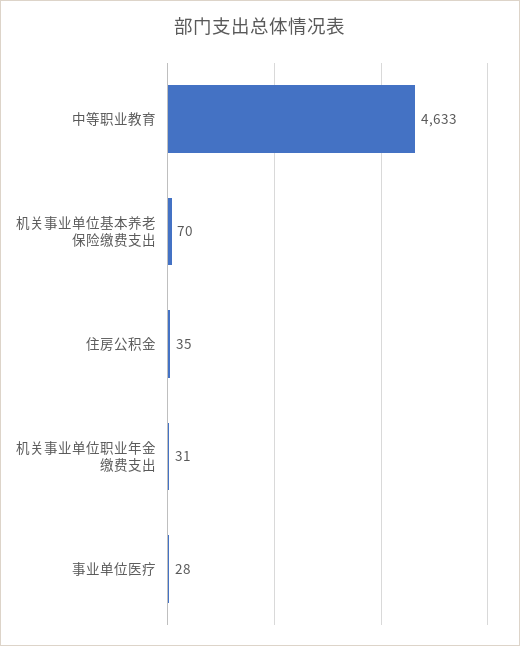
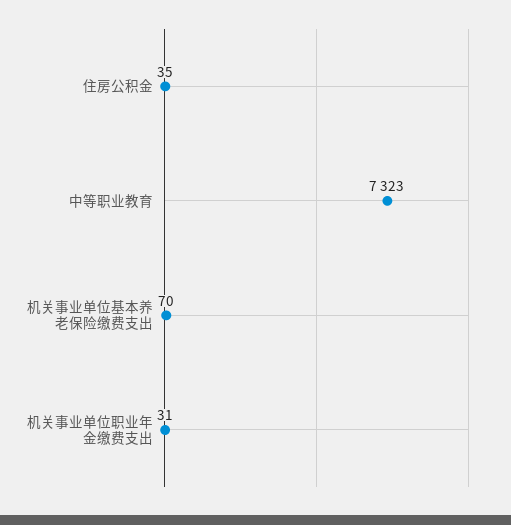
  {
-   "中等职业教育": 4633,
+   "中等职业教育": 7323,
    "机关事业单位基本养老保险缴费支出": 70,
    "住房公积金": 35,
-   "机关事业单位职业年金缴费支出": 31,
+   "机关事业单位职业年金缴费支出": 31
-   "事业单位医疗": 28
  }

